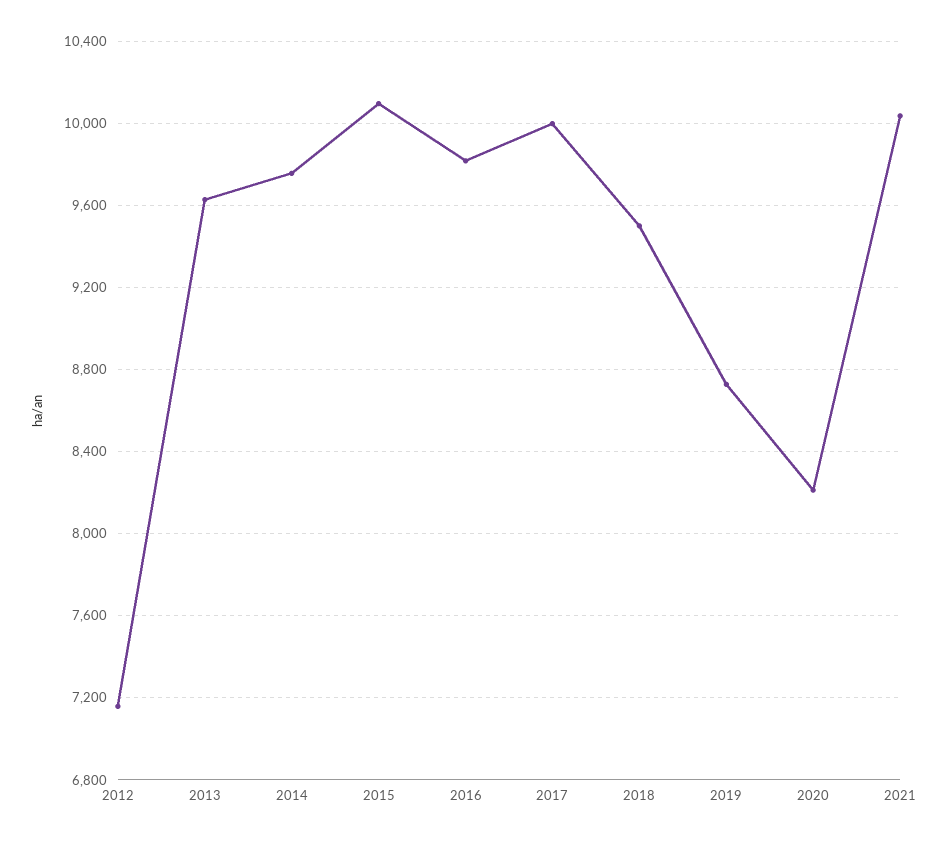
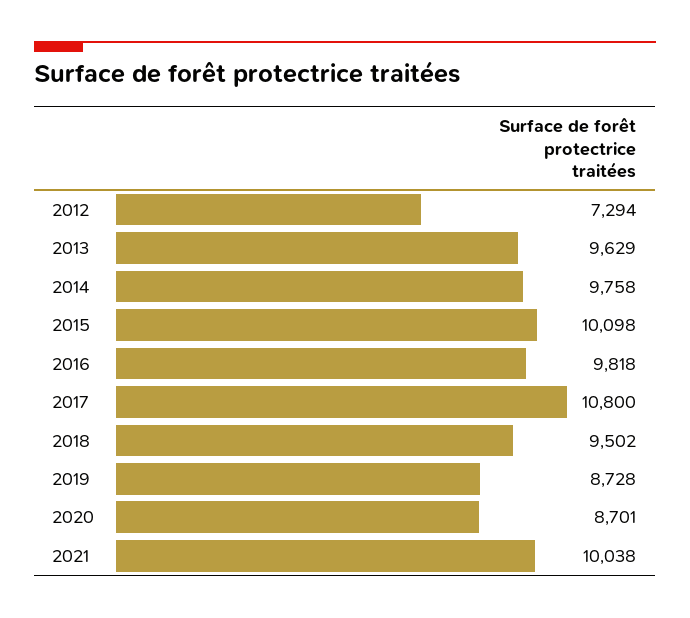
  {
-   "2012": 7150,
+   "2012": 7294,
    "2013": 9629,
    "2014": 9758,
    "2015": 10098,
    "2016": 9818,
-   "2017": 10000,
+   "2017": 10800,
    "2018": 9502,
    "2019": 8728,
-   "2020": 8200,
+   "2020": 8701,
    "2021": 10038
  }

